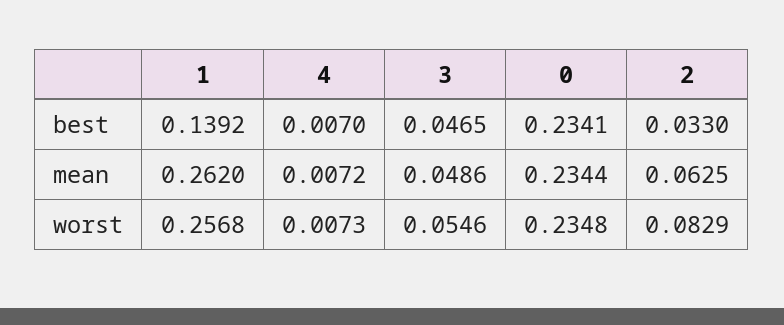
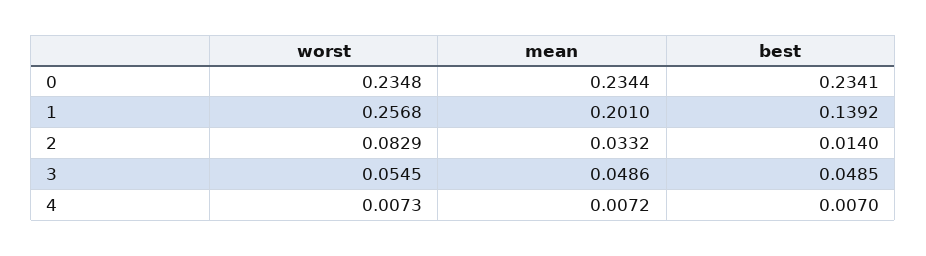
  {
    "1": {
      "best": 0.1392,
-     "mean": 0.262,
+     "mean": 0.201,
      "worst": 0.2568
    },
    "4": {
      "best": 0.007,
      "mean": 0.0072,
      "worst": 0.0073
    },
    "3": {
-     "best": 0.0465,
+     "best": 0.0485,
      "mean": 0.0486,
-     "worst": 0.0546
+     "worst": 0.0545
    },
    "0": {
      "best": 0.2341,
      "mean": 0.2344,
      "worst": 0.2348
    },
    "2": {
-     "best": 0.033,
+     "best": 0.014,
-     "mean": 0.0625,
+     "mean": 0.0332,
      "worst": 0.0829
    }
  }

